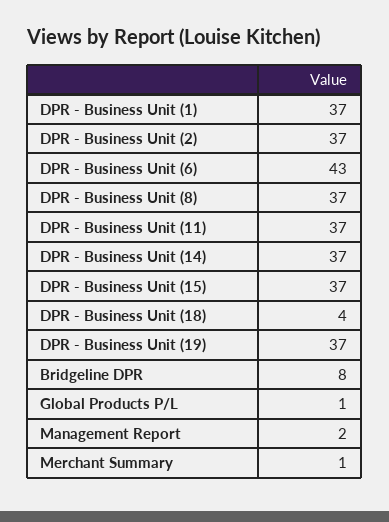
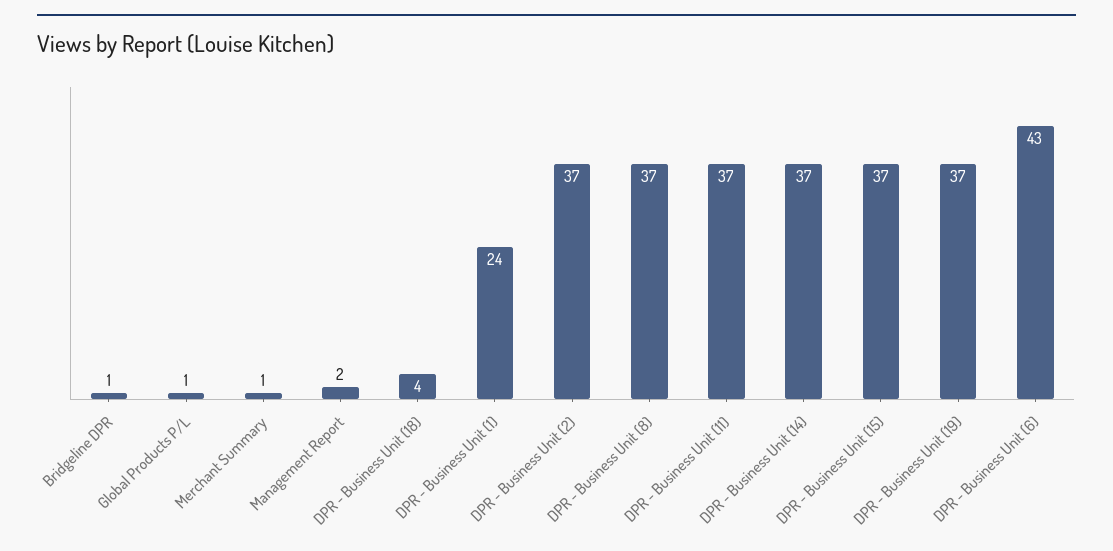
  {
-   "DPR - Business Unit (1)": 37,
+   "DPR - Business Unit (1)": 24,
    "DPR - Business Unit (2)": 37,
    "DPR - Business Unit (6)": 43,
    "DPR - Business Unit (8)": 37,
    "DPR - Business Unit (11)": 37,
    "DPR - Business Unit (14)": 37,
    "DPR - Business Unit (15)": 37,
    "DPR - Business Unit (18)": 4,
    "DPR - Business Unit (19)": 37,
-   "Bridgeline DPR": 8,
+   "Bridgeline DPR": 1,
    "Global Products P/L": 1,
    "Management Report": 2,
    "Merchant Summary": 1
  }

